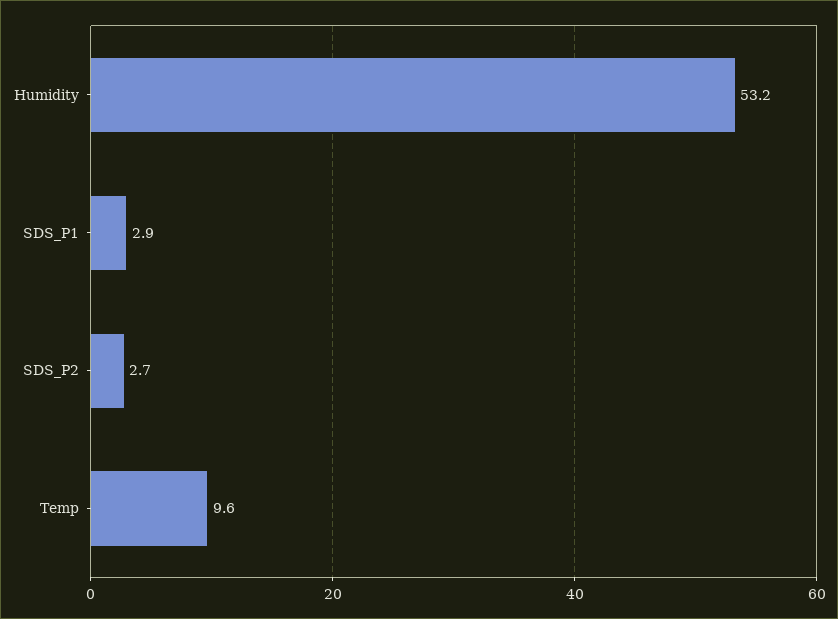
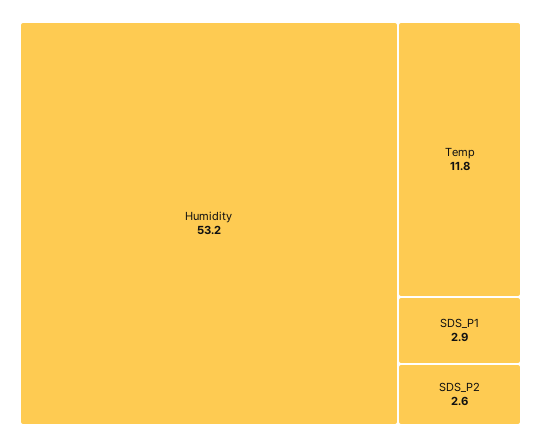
  {
    "Humidity": 53.2,
    "SDS_P1": 2.9,
-   "SDS_P2": 2.7,
+   "SDS_P2": 2.6,
-   "Temp": 9.6
+   "Temp": 11.8
  }

